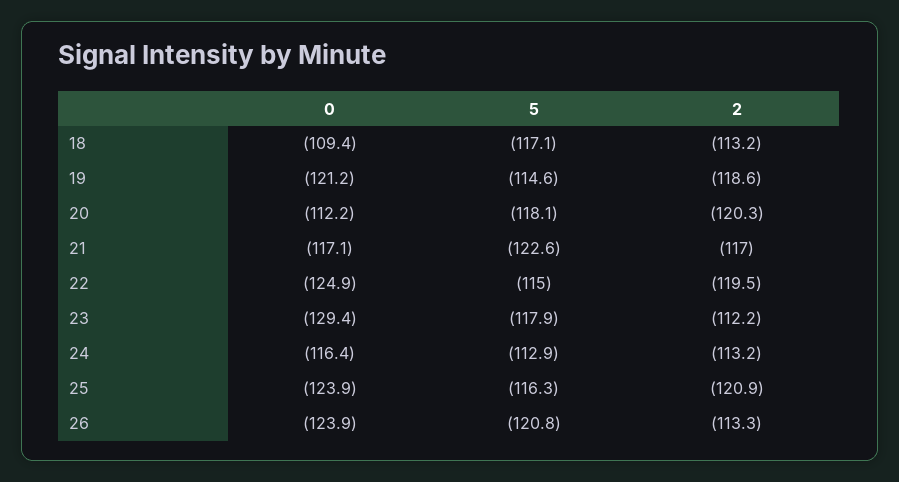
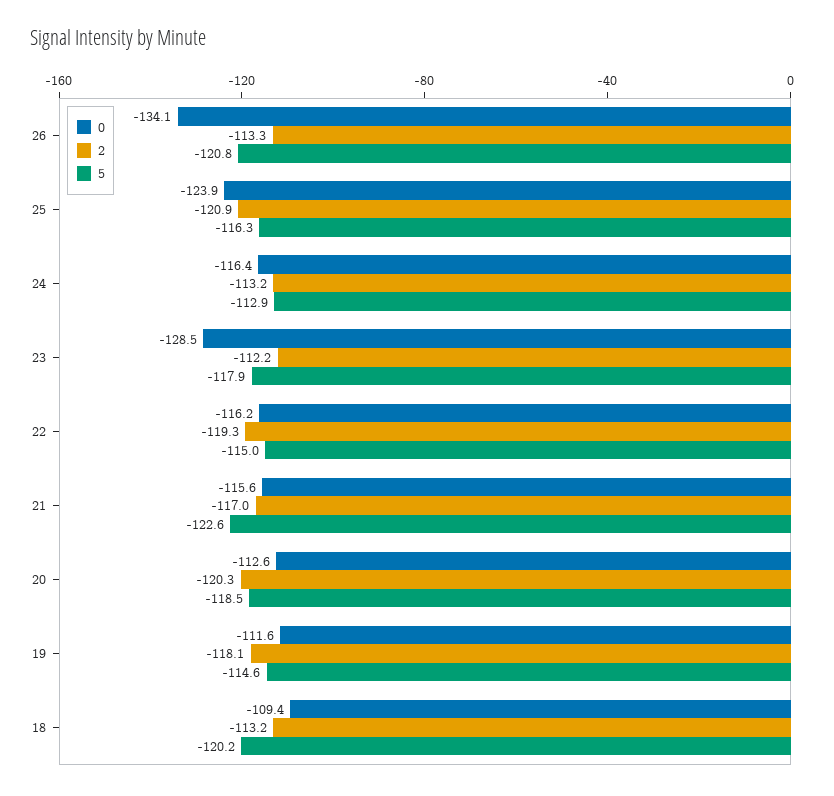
  {
    "0": {
      "18": -109.4,
-     "19": -121.2,
+     "19": -111.6,
-     "20": -112.2,
+     "20": -112.6,
-     "21": -117.1,
+     "21": -115.6,
-     "22": -124.9,
+     "22": -116.2,
-     "23": -129.4,
+     "23": -128.5,
      "24": -116.4,
      "25": -123.9,
-     "26": -123.9
+     "26": -134.1
    },
    "5": {
-     "18": -117.1,
+     "18": -120.2,
      "19": -114.6,
-     "20": -118.1,
+     "20": -118.5,
      "21": -122.6,
      "22": -115,
      "23": -117.9,
      "24": -112.9,
      "25": -116.3,
      "26": -120.8
    },
    "2": {
      "18": -113.2,
-     "19": -118.6,
+     "19": -118.1,
      "20": -120.3,
      "21": -117,
-     "22": -119.5,
+     "22": -119.3,
      "23": -112.2,
      "24": -113.2,
      "25": -120.9,
      "26": -113.3
    }
  }

